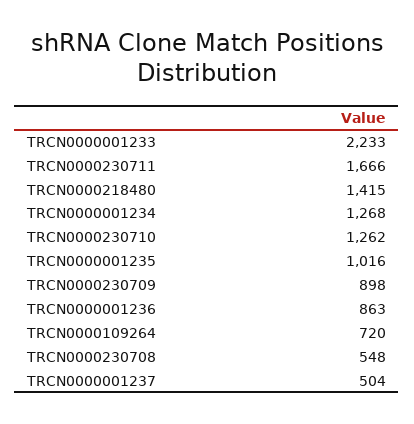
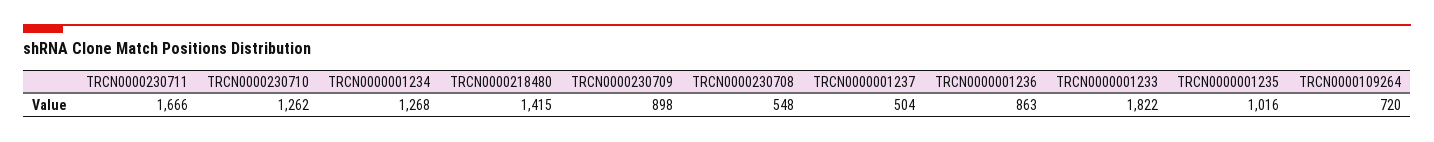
  {
-   "TRCN0000001233": 2233,
+   "TRCN0000001233": 1822,
    "TRCN0000230711": 1666,
    "TRCN0000218480": 1415,
    "TRCN0000001234": 1268,
    "TRCN0000230710": 1262,
    "TRCN0000001235": 1016,
    "TRCN0000230709": 898,
    "TRCN0000001236": 863,
    "TRCN0000109264": 720,
    "TRCN0000230708": 548,
    "TRCN0000001237": 504
  }

